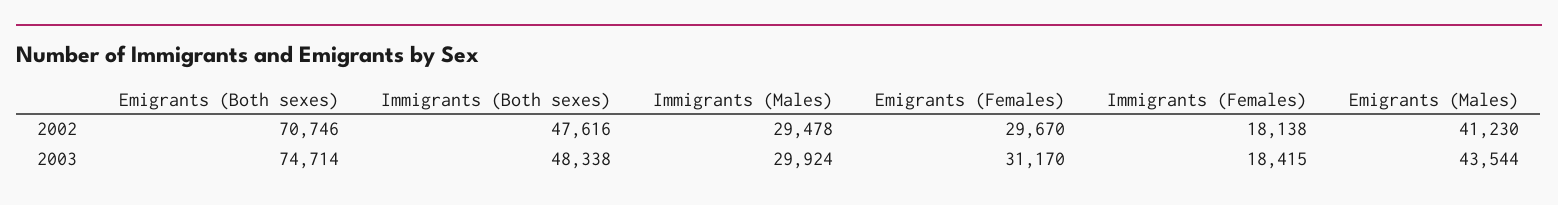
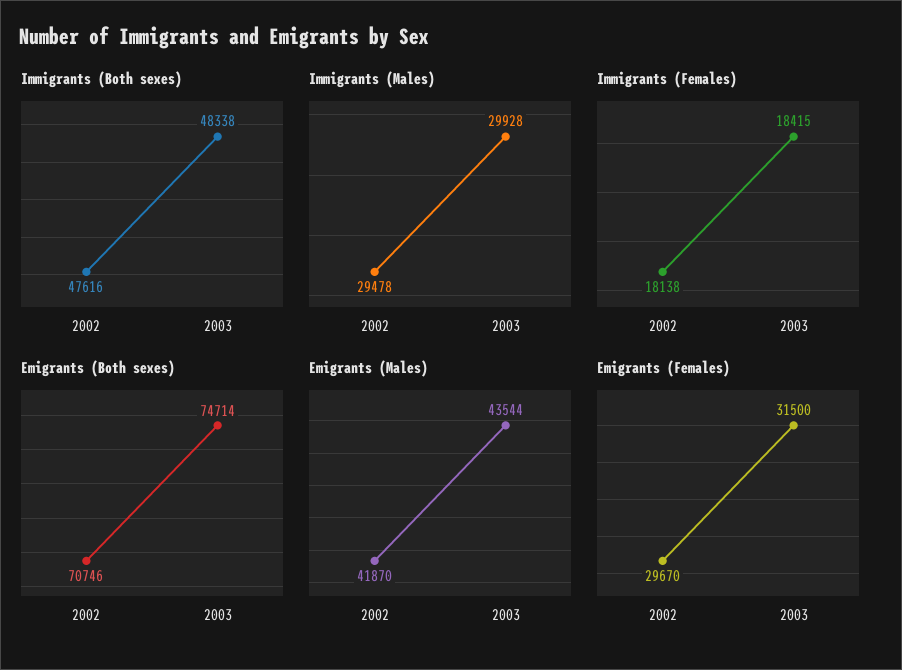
  {
    "Emigrants (Both sexes)": {
      "2002": 70746,
      "2003": 74714
    },
    "Immigrants (Both sexes)": {
      "2002": 47616,
      "2003": 48338
    },
    "Immigrants (Males)": {
      "2002": 29478,
-     "2003": 29924
+     "2003": 29928
    },
    "Emigrants (Females)": {
      "2002": 29670,
-     "2003": 31170
+     "2003": 31500
    },
    "Immigrants (Females)": {
      "2002": 18138,
      "2003": 18415
    },
    "Emigrants (Males)": {
-     "2002": 41230,
+     "2002": 41870,
      "2003": 43544
    }
  }

